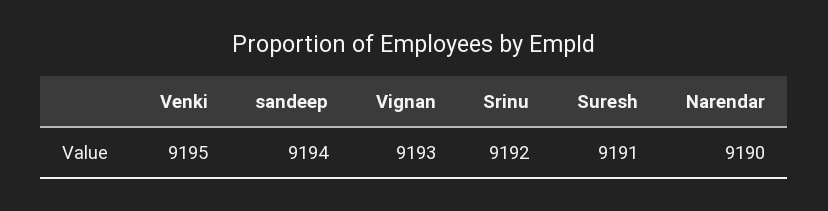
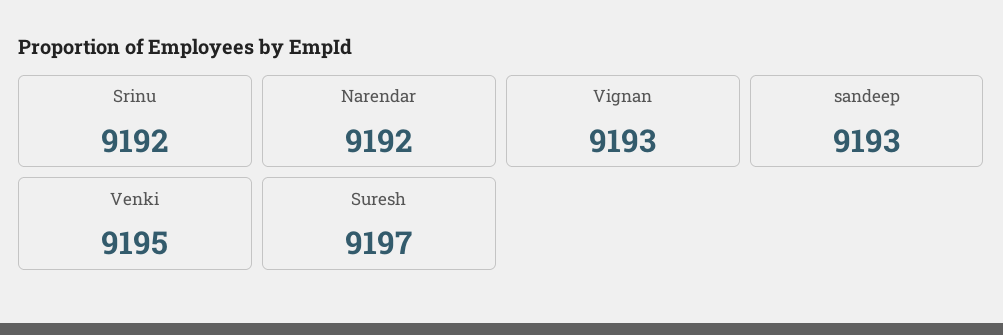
  {
    "Venki": 9195,
-   "sandeep": 9194,
+   "sandeep": 9193,
    "Vignan": 9193,
    "Srinu": 9192,
-   "Suresh": 9191,
+   "Suresh": 9197,
-   "Narendar": 9190
+   "Narendar": 9192
  }

